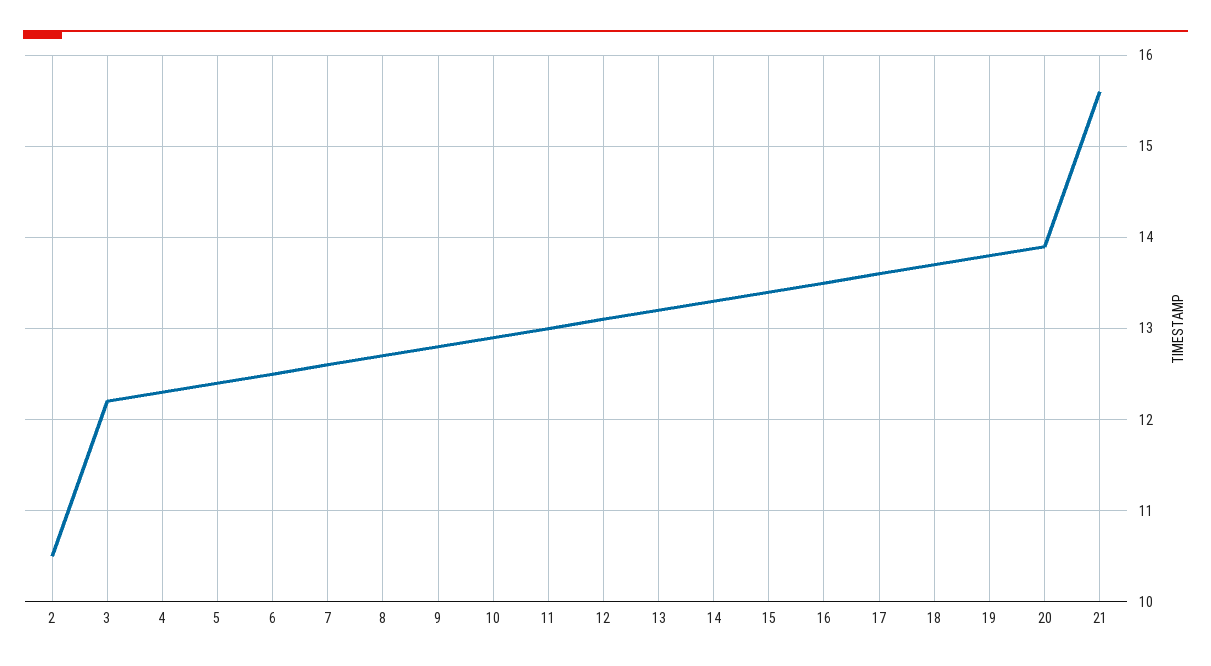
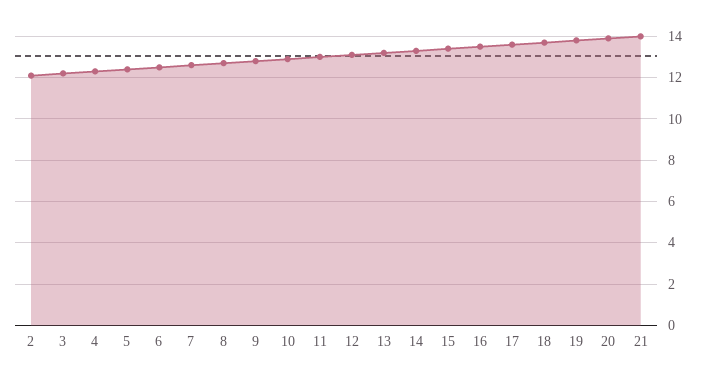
  {
-   "2": 10.5,
+   "2": 12,
    "3": 12.2,
    "4": 12.3,
    "5": 12.4,
    "6": 12.5,
    "7": 12.6,
    "8": 12.7,
    "9": 12.8,
    "10": 12.9,
    "11": 13,
    "12": 13.1,
    "13": 13.2,
    "14": 13.3,
    "15": 13.4,
    "16": 13.5,
    "17": 13.6,
    "18": 13.7,
    "19": 13.8,
    "20": 13.9,
-   "21": 15.6
+   "21": 14
  }

